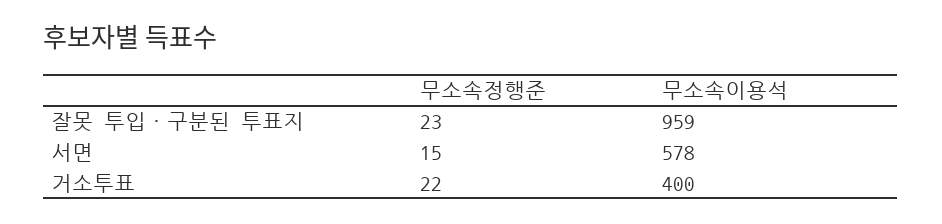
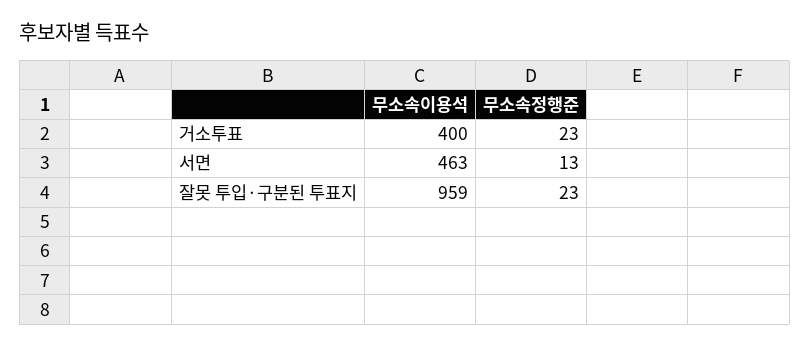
  {
    "무소속정행준": {
      "잘못 투입·구분된 투표지": 23,
-     "서면": 15,
+     "서면": 13,
-     "거소투표": 22
+     "거소투표": 23
    },
    "무소속이용석": {
      "잘못 투입·구분된 투표지": 959,
-     "서면": 578,
+     "서면": 463,
      "거소투표": 400
    }
  }

